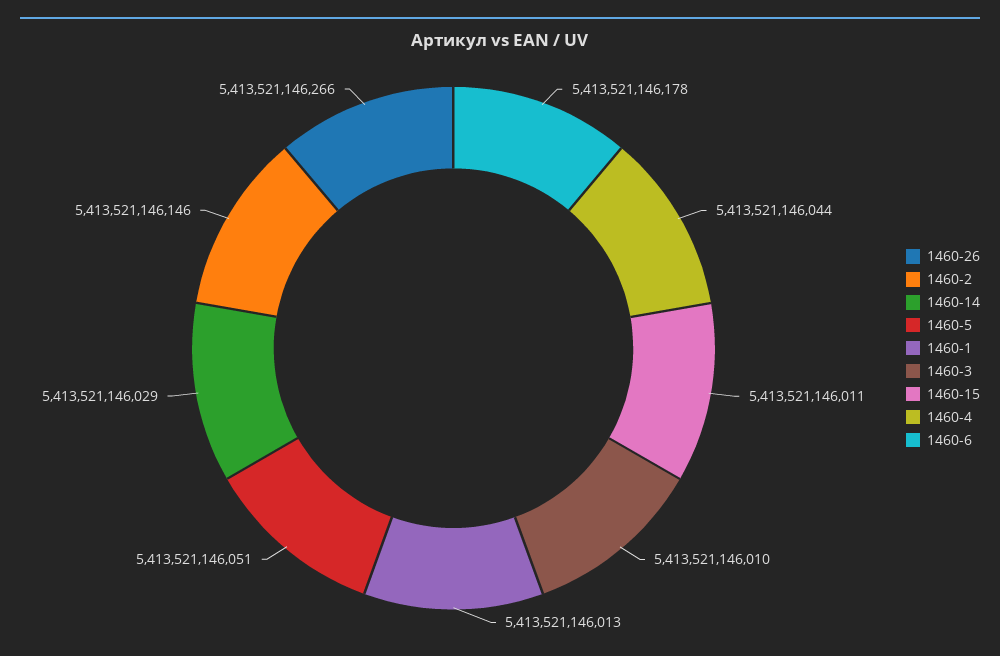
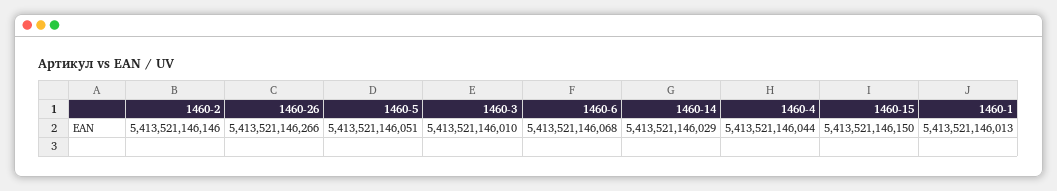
  {
    "1460-26": 5413521146266,
    "1460-2": 5413521146146,
    "1460-14": 5413521146029,
    "1460-5": 5413521146051,
    "1460-1": 5413521146013,
    "1460-3": 5413521146010,
-   "1460-15": 5413521146011,
+   "1460-15": 5413521146150,
    "1460-4": 5413521146044,
-   "1460-6": 5413521146178
+   "1460-6": 5413521146068
  }

